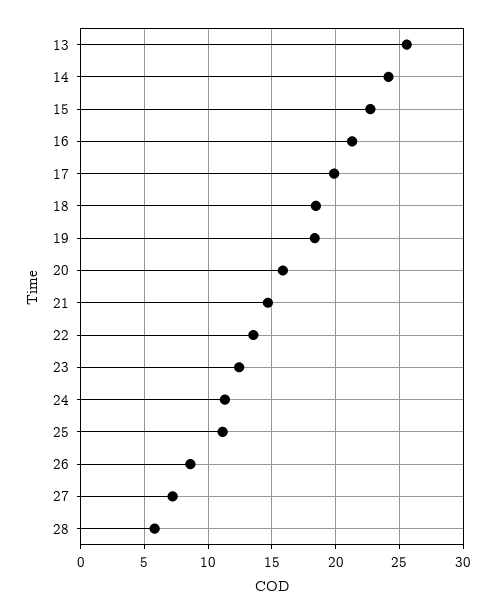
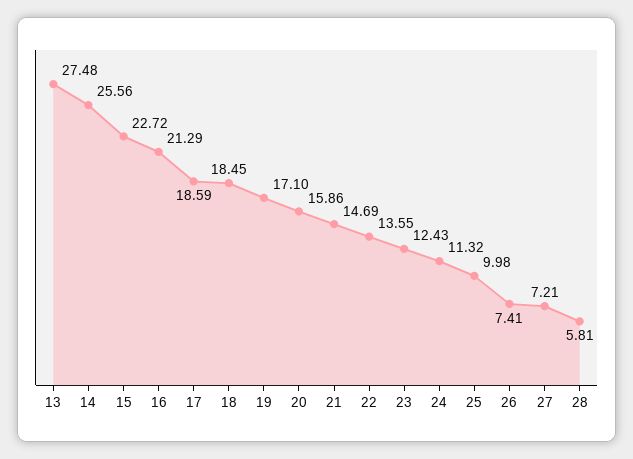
  {
-   "13": 25.5,
+   "13": 27.48,
-   "14": 24,
+   "14": 25.56,
    "15": 22.72,
    "16": 21.29,
-   "17": 20,
+   "17": 18.59,
    "18": 18.45,
-   "19": 18.5,
+   "19": 17.1,
    "20": 15.86,
    "21": 14.69,
    "22": 13.55,
    "23": 12.43,
    "24": 11.32,
-   "25": 11,
+   "25": 9.98,
-   "26": 8.5,
+   "26": 7.41,
    "27": 7.21,
    "28": 5.81
  }

